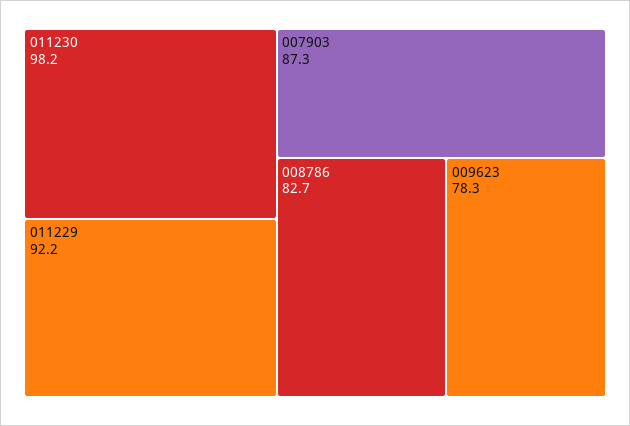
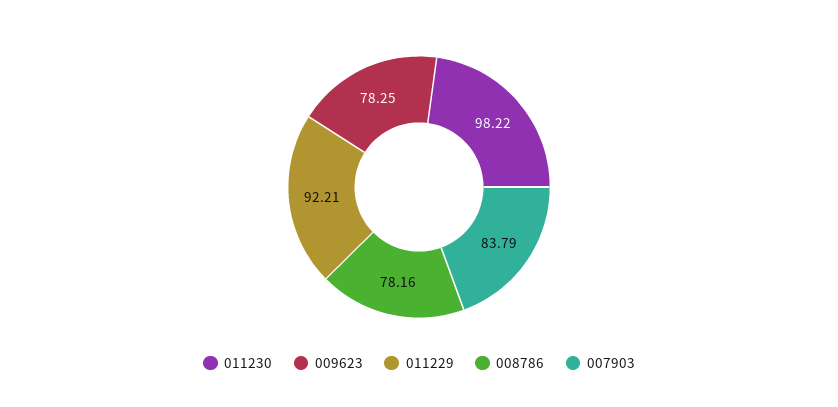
  {
    "011230": 98.22,
    "011229": 92.21,
-   "007903": 87.3,
+   "007903": 83.79,
-   "008786": 82.7,
+   "008786": 78.16,
    "009623": 78.25
  }

